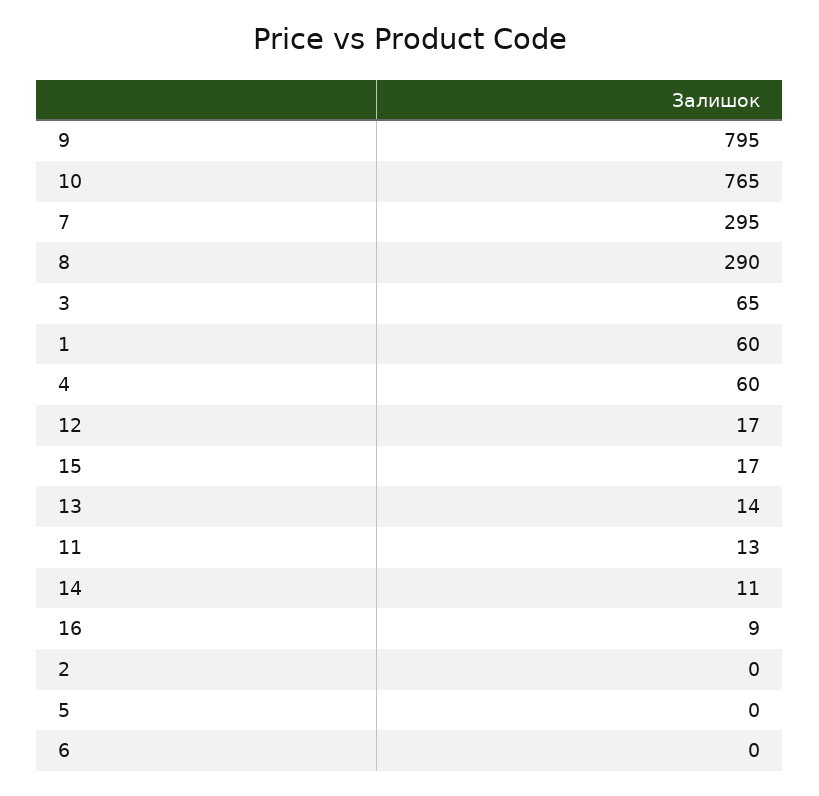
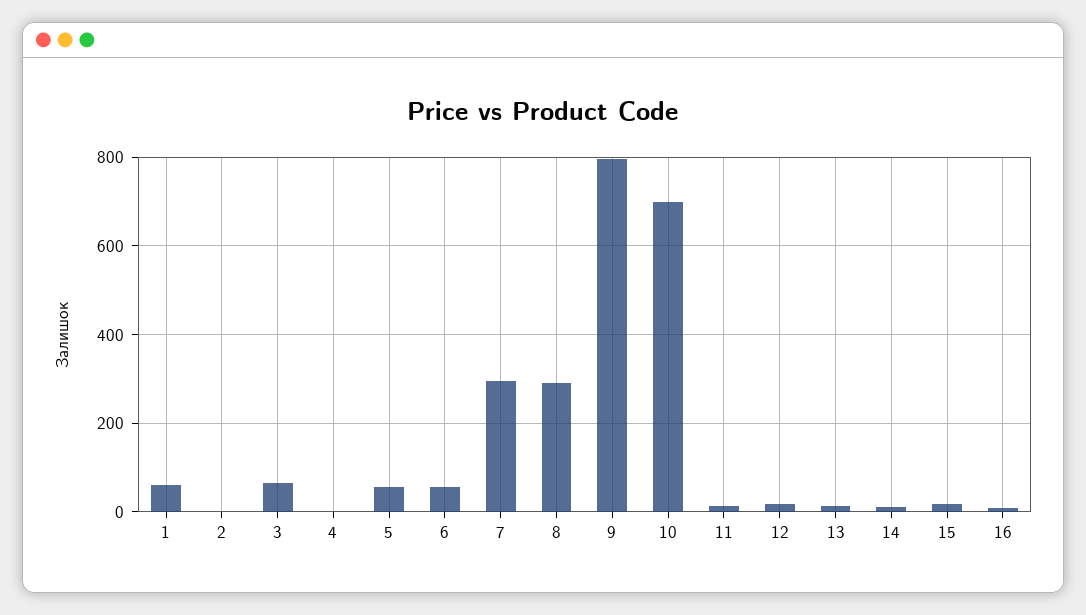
  {
    "9": 795,
-   "10": 765,
+   "10": 700,
    "7": 295,
    "8": 290,
    "3": 65,
    "1": 60,
-   "4": 60,
+   "4": 0,
    "12": 17,
    "15": 17,
    "13": 14,
    "11": 13,
    "14": 11,
    "16": 9,
    "2": 0,
-   "5": 0,
+   "5": 60,
-   "6": 0
+   "6": 60
  }

